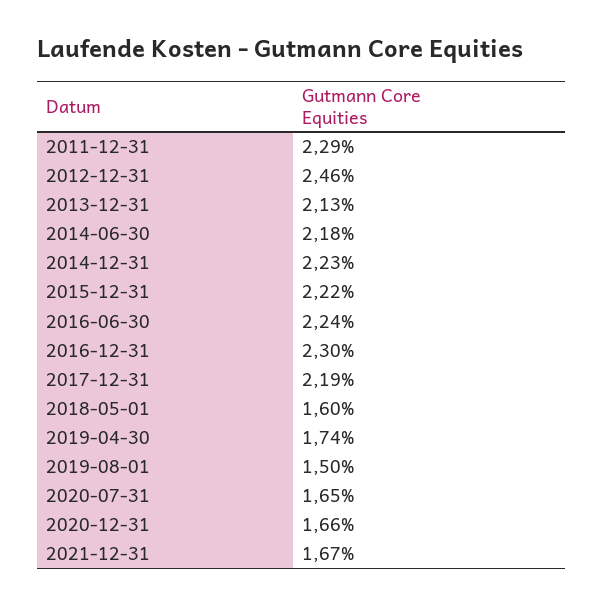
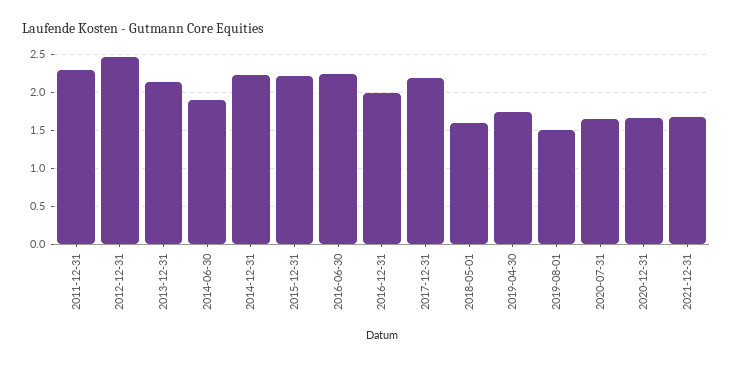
  {
    "2011-12-31": 2.29,
    "2012-12-31": 2.46,
    "2013-12-31": 2.13,
-   "2014-06-30": 2.18,
+   "2014-06-30": 1.9,
    "2014-12-31": 2.23,
    "2015-12-31": 2.22,
    "2016-06-30": 2.24,
-   "2016-12-31": 2.3,
+   "2016-12-31": 2,
    "2017-12-31": 2.19,
    "2018-05-01": 1.6,
    "2019-04-30": 1.74,
    "2019-08-01": 1.5,
    "2020-07-31": 1.65,
    "2020-12-31": 1.66,
    "2021-12-31": 1.67
  }

